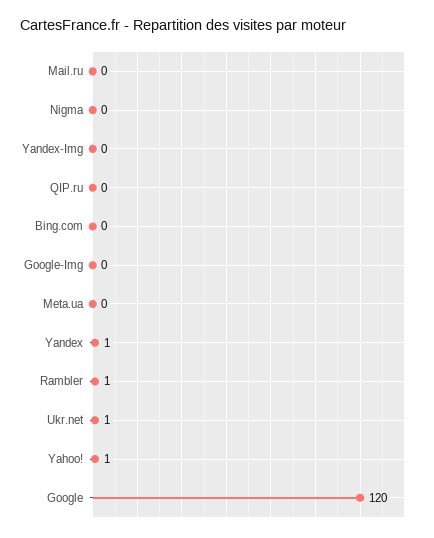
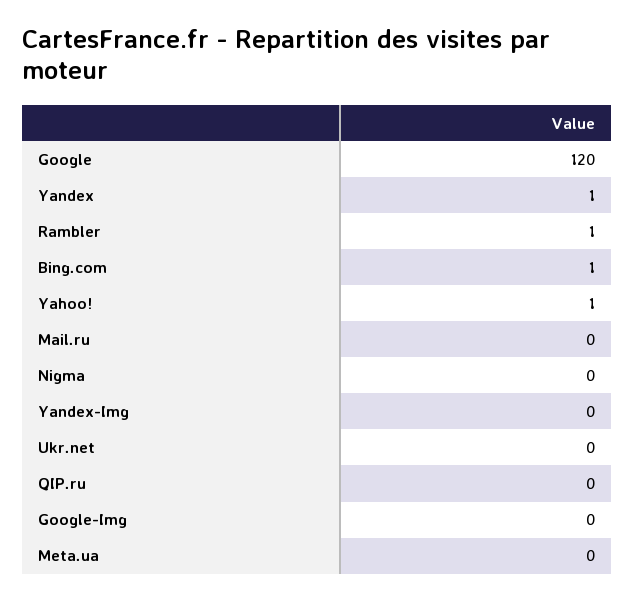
  {
    "Mail.ru": 0,
    "Nigma": 0,
    "Yandex-Img": 0,
    "QIP.ru": 0,
-   "Bing.com": 0,
+   "Bing.com": 1,
    "Google-Img": 0,
    "Meta.ua": 0,
    "Yandex": 1,
    "Rambler": 1,
-   "Ukr.net": 1,
+   "Ukr.net": 0,
    "Yahoo!": 1,
    "Google": 120
  }

